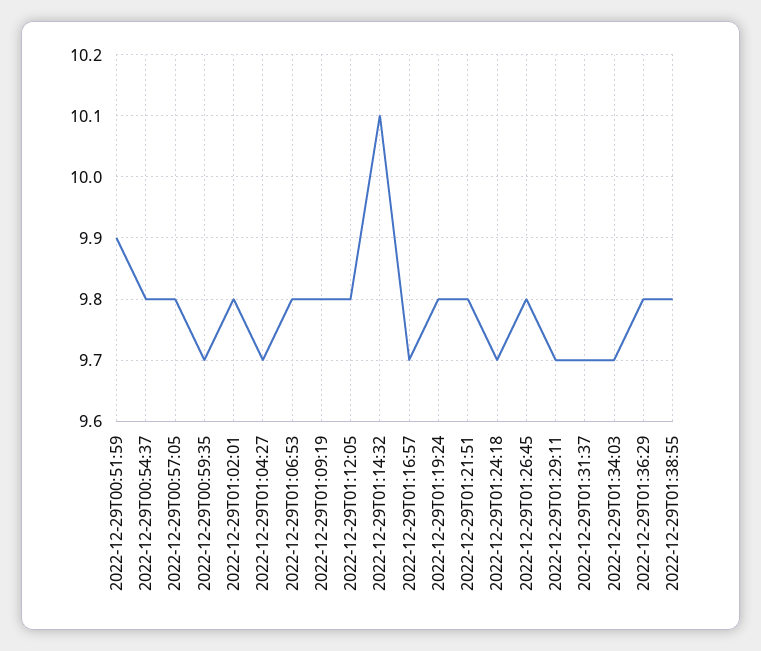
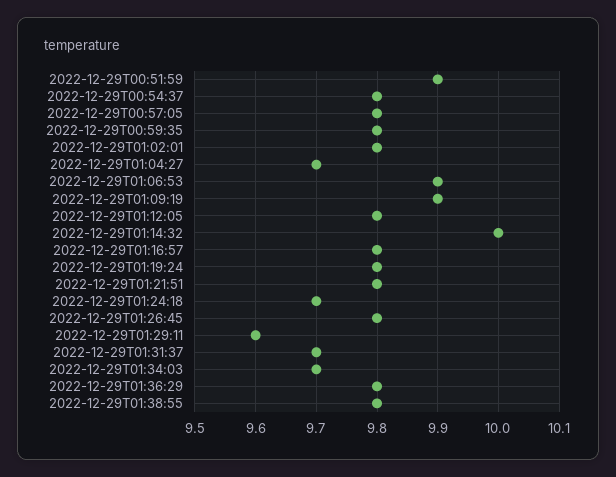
  {
    "2022-12-29T00:51:59": 9.9,
    "2022-12-29T00:54:37": 9.8,
    "2022-12-29T00:57:05": 9.8,
-   "2022-12-29T00:59:35": 9.7,
+   "2022-12-29T00:59:35": 9.8,
    "2022-12-29T01:02:01": 9.8,
    "2022-12-29T01:04:27": 9.7,
-   "2022-12-29T01:06:53": 9.8,
+   "2022-12-29T01:06:53": 9.9,
-   "2022-12-29T01:09:19": 9.8,
+   "2022-12-29T01:09:19": 9.9,
    "2022-12-29T01:12:05": 9.8,
-   "2022-12-29T01:14:32": 10.1,
+   "2022-12-29T01:14:32": 10,
-   "2022-12-29T01:16:57": 9.7,
+   "2022-12-29T01:16:57": 9.8,
    "2022-12-29T01:19:24": 9.8,
    "2022-12-29T01:21:51": 9.8,
    "2022-12-29T01:24:18": 9.7,
    "2022-12-29T01:26:45": 9.8,
-   "2022-12-29T01:29:11": 9.7,
+   "2022-12-29T01:29:11": 9.6,
    "2022-12-29T01:31:37": 9.7,
    "2022-12-29T01:34:03": 9.7,
    "2022-12-29T01:36:29": 9.8,
    "2022-12-29T01:38:55": 9.8
  }

